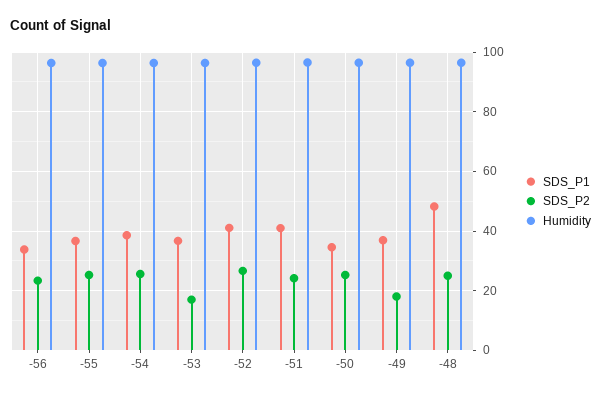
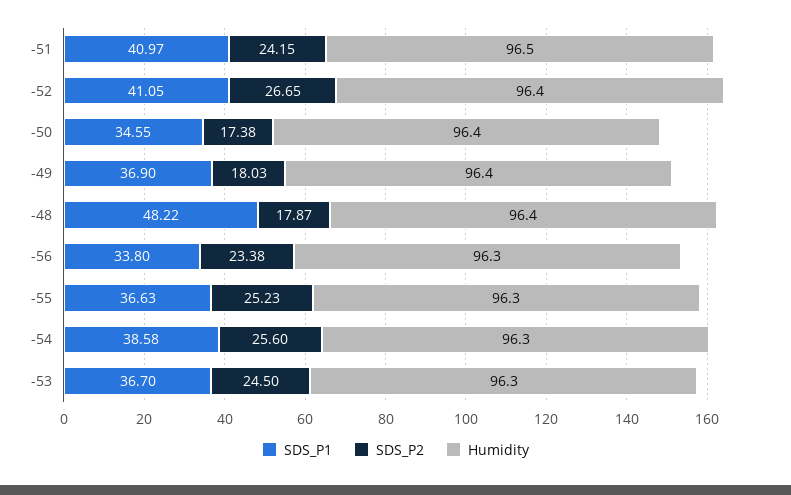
  {
    "SDS_P1": {
      "-56": 33.8,
      "-55": 36.63,
      "-54": 38.58,
      "-53": 36.7,
      "-52": 41.05,
      "-51": 40.97,
      "-50": 34.55,
      "-49": 36.9,
      "-48": 48.22
    },
    "SDS_P2": {
      "-56": 23.38,
      "-55": 25.23,
      "-54": 25.6,
-     "-53": 17.5,
+     "-53": 24.5,
      "-52": 26.65,
      "-51": 24.15,
-     "-50": 25,
+     "-50": 17.38,
      "-49": 18.03,
-     "-48": 25
+     "-48": 17.87
    },
    "Humidity": {
      "-56": 96.3,
      "-55": 96.3,
      "-54": 96.3,
      "-53": 96.3,
      "-52": 96.4,
      "-51": 96.5,
      "-50": 96.4,
      "-49": 96.4,
      "-48": 96.4
    }
  }

